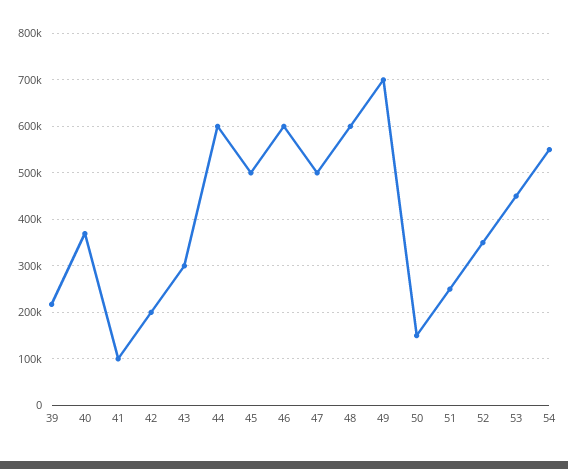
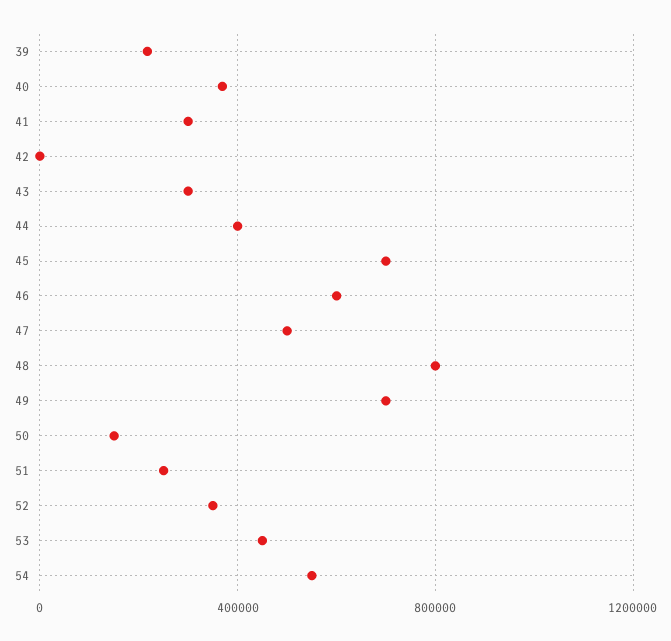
  {
    "39": 220000,
    "40": 360000,
-   "41": 100000,
+   "41": 300000,
-   "42": 200000,
+   "42": 0,
    "43": 300000,
-   "44": 600000,
+   "44": 400000,
-   "45": 500000,
+   "45": 700000,
    "46": 600000,
    "47": 500000,
-   "48": 600000,
+   "48": 800000,
    "49": 700000,
    "50": 160000,
    "51": 260000,
    "52": 360000,
    "53": 460000,
    "54": 560000
  }

